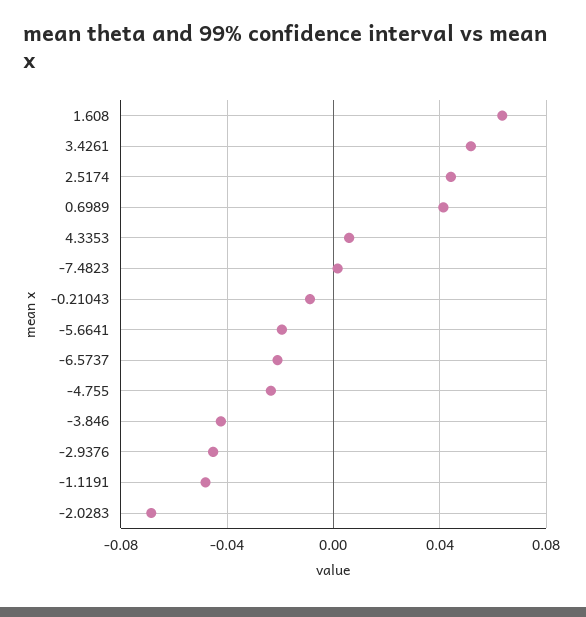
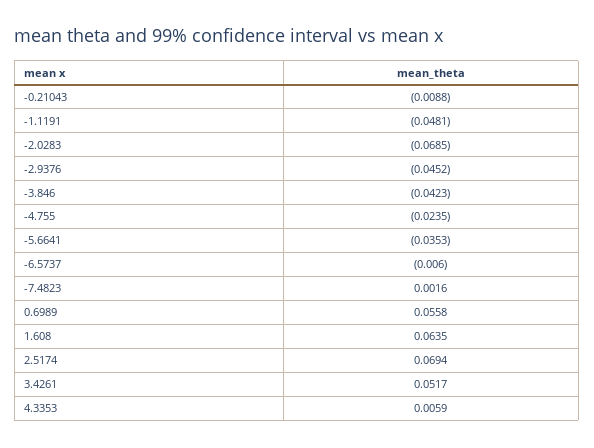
  {
    "1.608": 0.0635,
    "3.4261": 0.0517,
-   "2.5174": 0.045,
+   "2.5174": 0.0694,
-   "0.6989": 0.04,
+   "0.6989": 0.0558,
    "4.3353": 0.0059,
    "-7.4823": 0.0016,
    "-0.21043": -0.0088,
-   "-5.6641": -0.02,
+   "-5.6641": -0.0353,
-   "-6.5737": -0.02,
+   "-6.5737": -0.006,
    "-4.755": -0.0235,
    "-3.846": -0.0423,
    "-2.9376": -0.0452,
    "-1.1191": -0.0481,
    "-2.0283": -0.0685
  }

